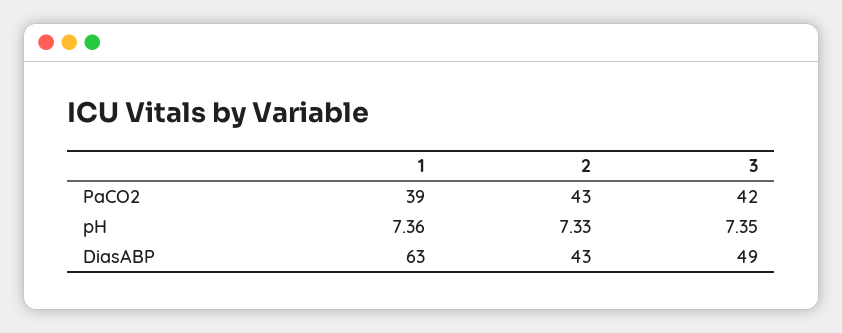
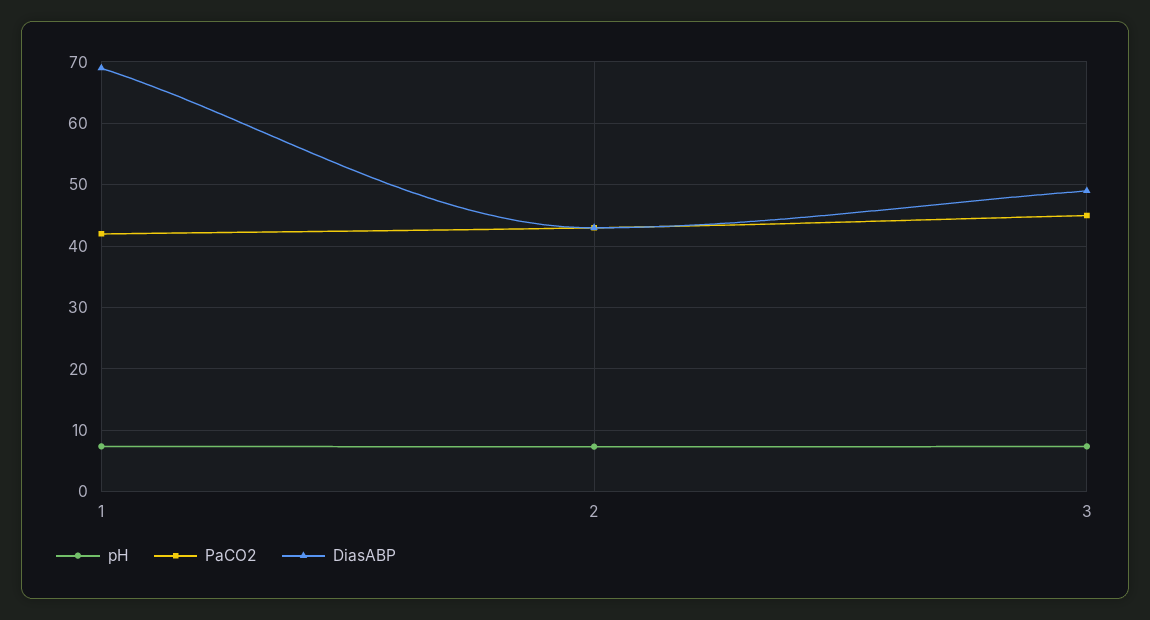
  {
    "PaCO2": {
-     "1": 39,
+     "1": 42,
      "2": 43,
-     "3": 42
+     "3": 45
    },
    "pH": {
      "1": 7.36,
      "2": 7.33,
      "3": 7.35
    },
    "DiasABP": {
-     "1": 63,
+     "1": 69,
      "2": 43,
      "3": 49
    }
  }

